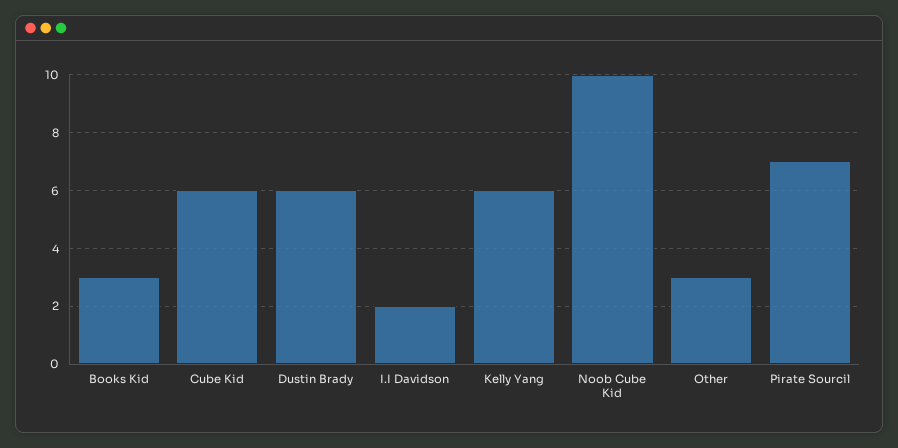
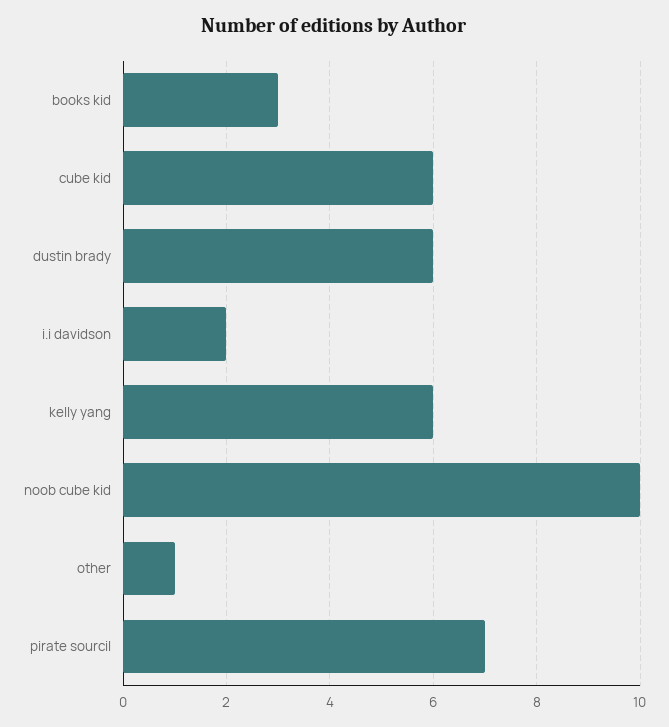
  {
    "Books Kid": 3,
    "Cube Kid": 6,
    "Dustin Brady": 6,
    "I.I Davidson": 2,
    "Kelly Yang": 6,
    "Noob Cube Kid": 10,
-   "Other": 3,
+   "Other": 1,
    "Pirate Sourcil": 7
  }

